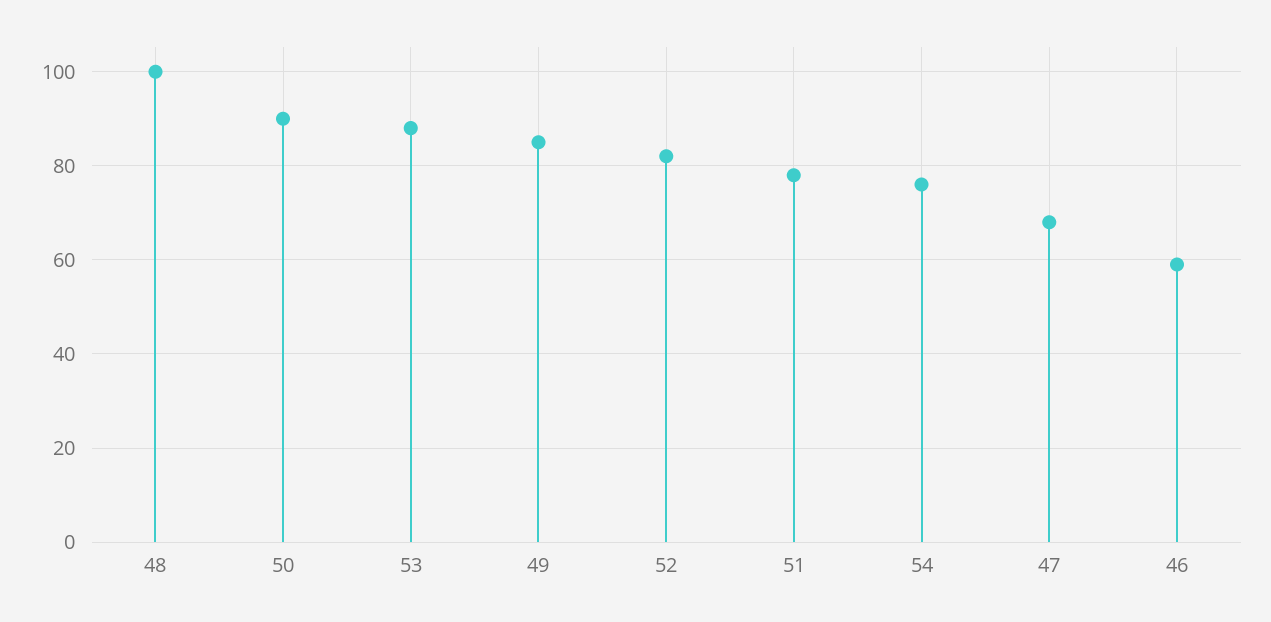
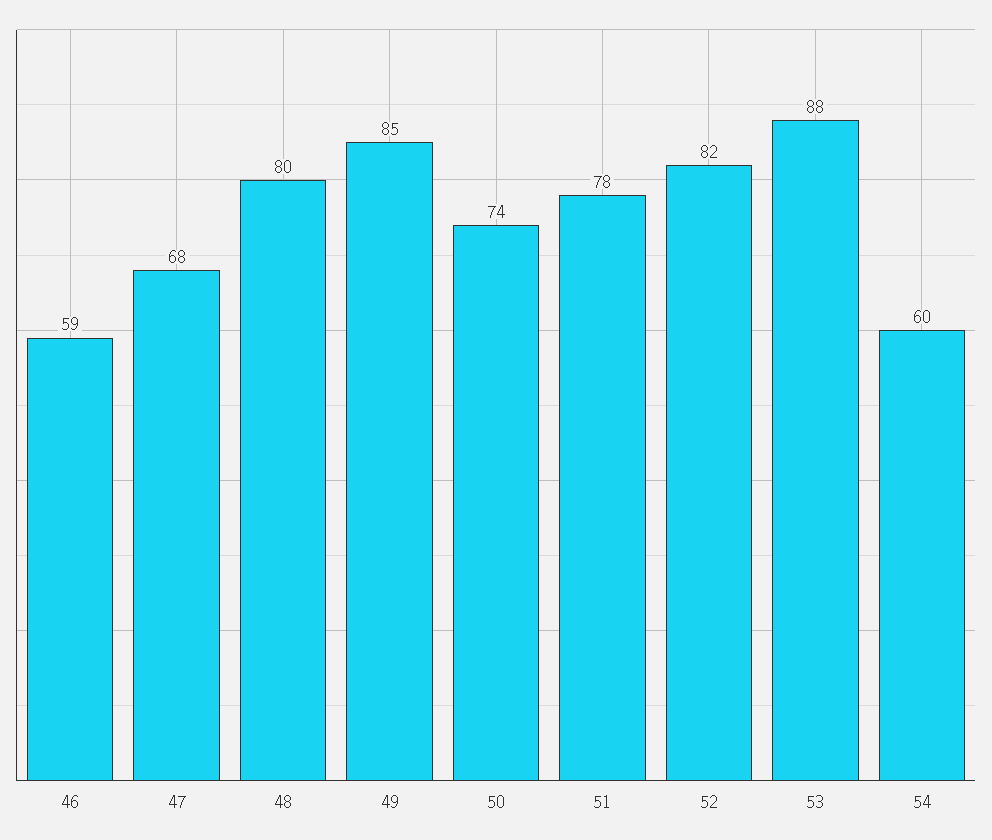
  {
-   "48": 100,
+   "48": 80,
-   "50": 90,
+   "50": 74,
    "53": 88,
    "49": 85,
    "52": 82,
    "51": 78,
-   "54": 75,
+   "54": 60,
    "47": 68,
    "46": 59
  }

